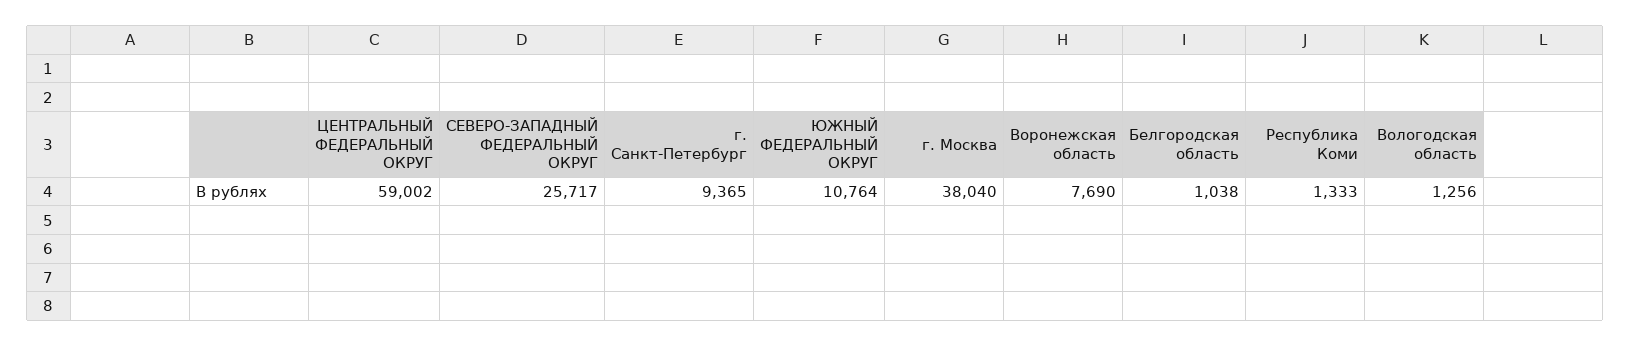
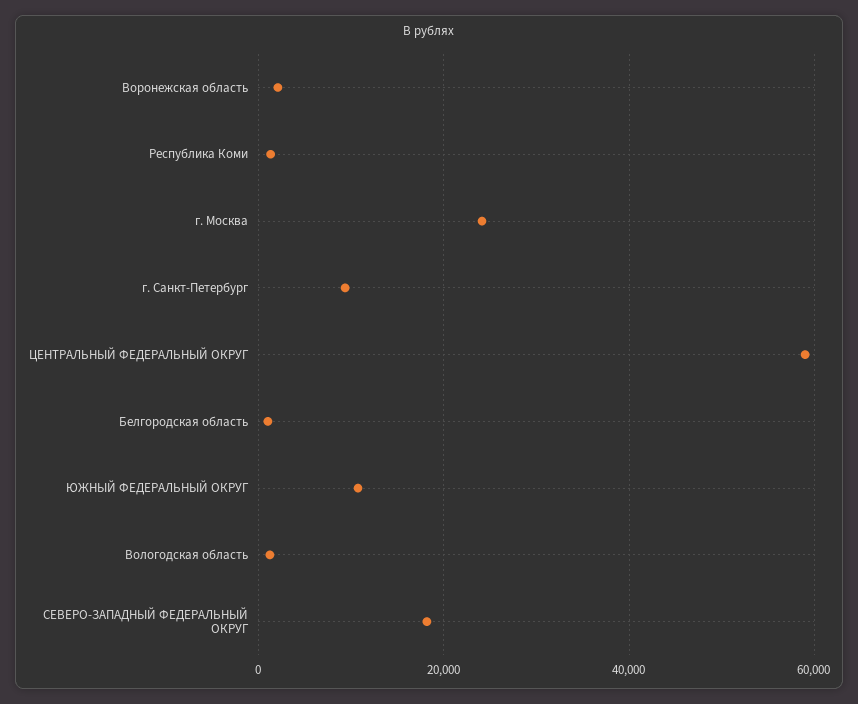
  {
    "ЦЕНТРАЛЬНЫЙ ФЕДЕРАЛЬНЫЙ ОКРУГ": 59002,
-   "СЕВЕРО-ЗАПАДНЫЙ ФЕДЕРАЛЬНЫЙ ОКРУГ": 25717,
+   "СЕВЕРО-ЗАПАДНЫЙ ФЕДЕРАЛЬНЫЙ ОКРУГ": 18000,
    "г. Санкт-Петербург": 9365,
    "ЮЖНЫЙ ФЕДЕРАЛЬНЫЙ ОКРУГ": 10764,
-   "г. Москва": 38040,
+   "г. Москва": 24000,
-   "Воронежская область": 7690,
+   "Воронежская область": 2000,
    "Белгородская область": 1038,
    "Республика Коми": 1333,
    "Вологодская область": 1256
  }

